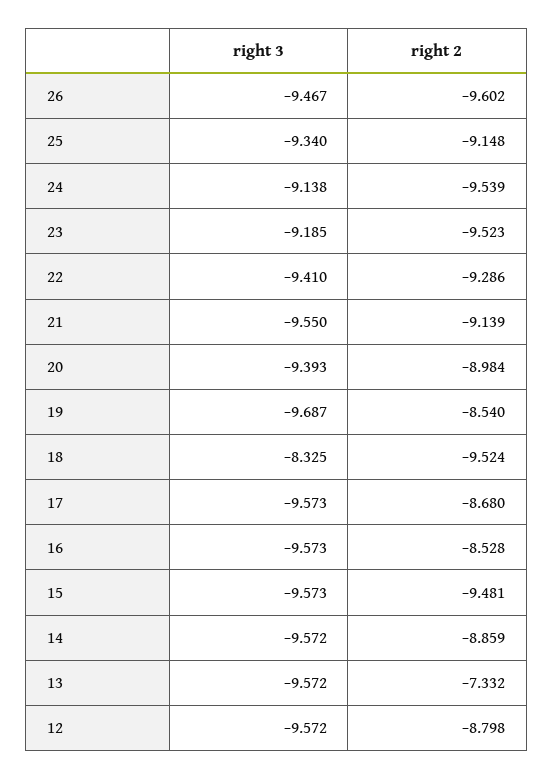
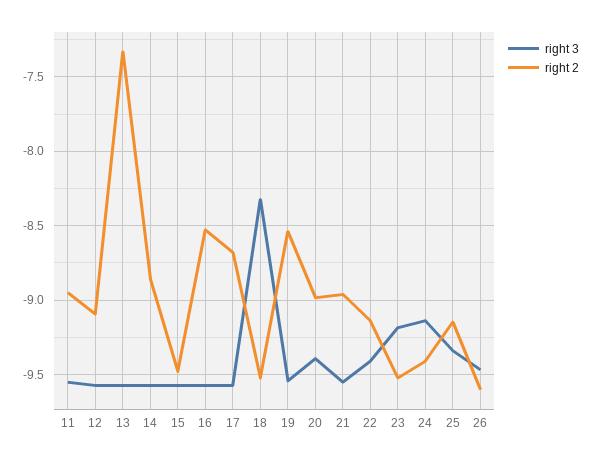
  {
    "right 3": {
      "26": -9.467,
      "25": -9.34,
      "24": -9.138,
      "23": -9.185,
      "22": -9.41,
      "21": -9.55,
      "20": -9.393,
-     "19": -9.687,
+     "19": -9.55,
      "18": -8.325,
      "17": -9.573,
      "16": -9.573,
      "15": -9.573,
      "14": -9.572,
      "13": -9.572,
-     "12": -9.572
+     "12": -9.572,
+     "11": -9.55
    },
    "right 2": {
      "26": -9.602,
      "25": -9.148,
-     "24": -9.539,
+     "24": -9.4,
      "23": -9.523,
-     "22": -9.286,
+     "22": -9.15,
-     "21": -9.139,
+     "21": -8.95,
      "20": -8.984,
      "19": -8.54,
      "18": -9.524,
      "17": -8.68,
      "16": -8.528,
      "15": -9.481,
      "14": -8.859,
      "13": -7.332,
-     "12": -8.798
+     "12": -9.1,
+     "11": -8.95
    }
  }

